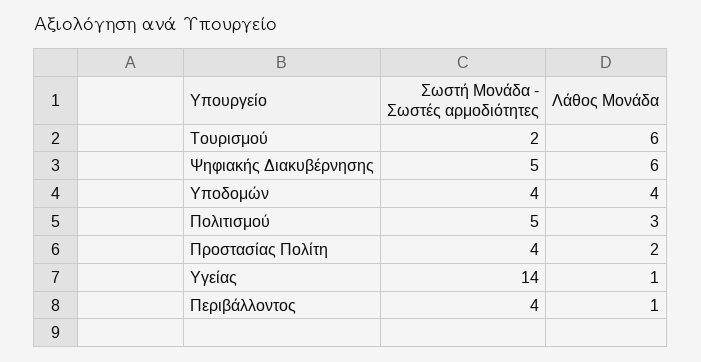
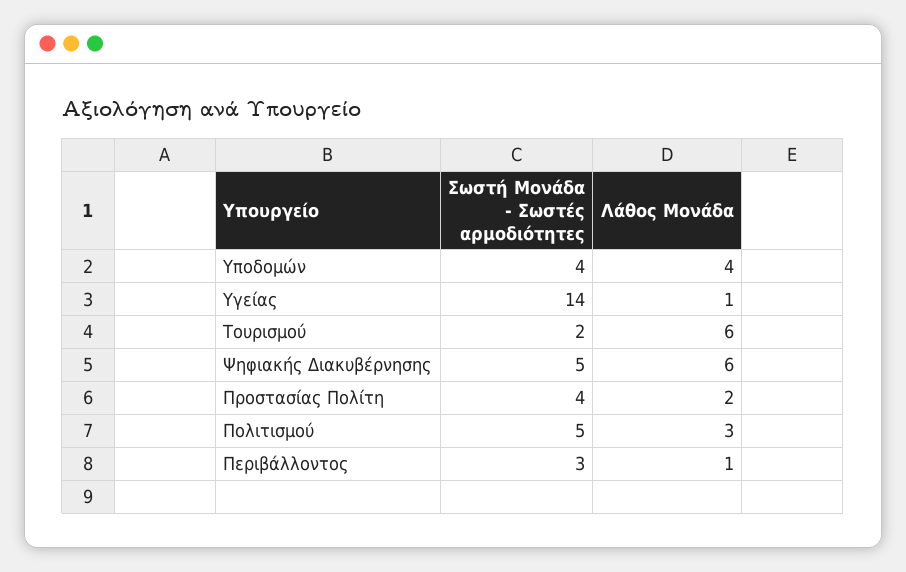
  {
    "Σωστή Μονάδα - Σωστές αρμοδιότητες": {
      "Τουρισμού": 2,
      "Ψηφιακής Διακυβέρνησης": 5,
      "Υποδομών": 4,
      "Πολιτισμού": 5,
      "Προστασίας Πολίτη": 4,
      "Υγείας": 14,
-     "Περιβάλλοντος": 4
+     "Περιβάλλοντος": 3
    },
    "Λάθος Μονάδα": {
      "Τουρισμού": 6,
      "Ψηφιακής Διακυβέρνησης": 6,
      "Υποδομών": 4,
      "Πολιτισμού": 3,
      "Προστασίας Πολίτη": 2,
      "Υγείας": 1,
      "Περιβάλλοντος": 1
    }
  }

